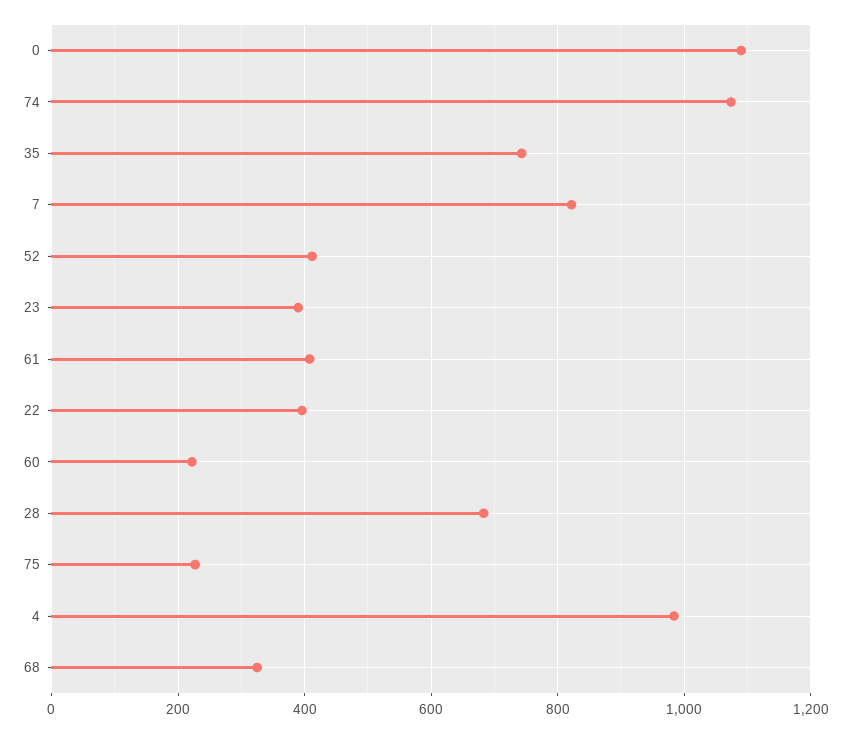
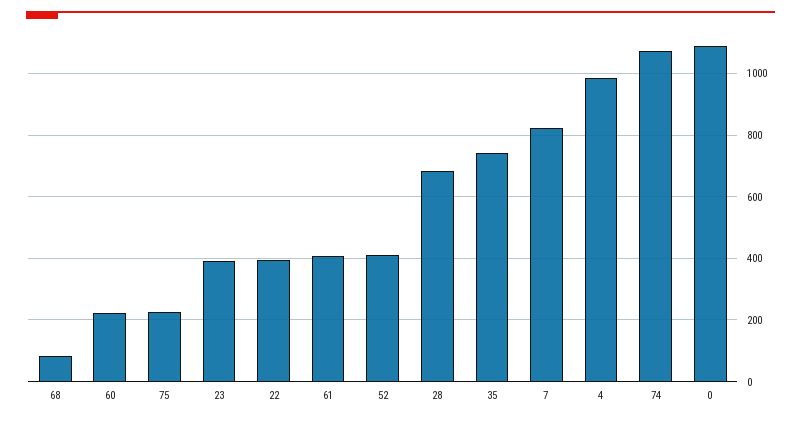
  {
    "0": 1100,
    "74": 1080,
    "35": 740,
    "7": 820,
    "52": 420,
    "23": 400,
    "61": 400,
    "22": 400,
    "60": 220,
    "28": 680,
    "75": 220,
    "4": 980,
-   "68": 320
+   "68": 80
  }

